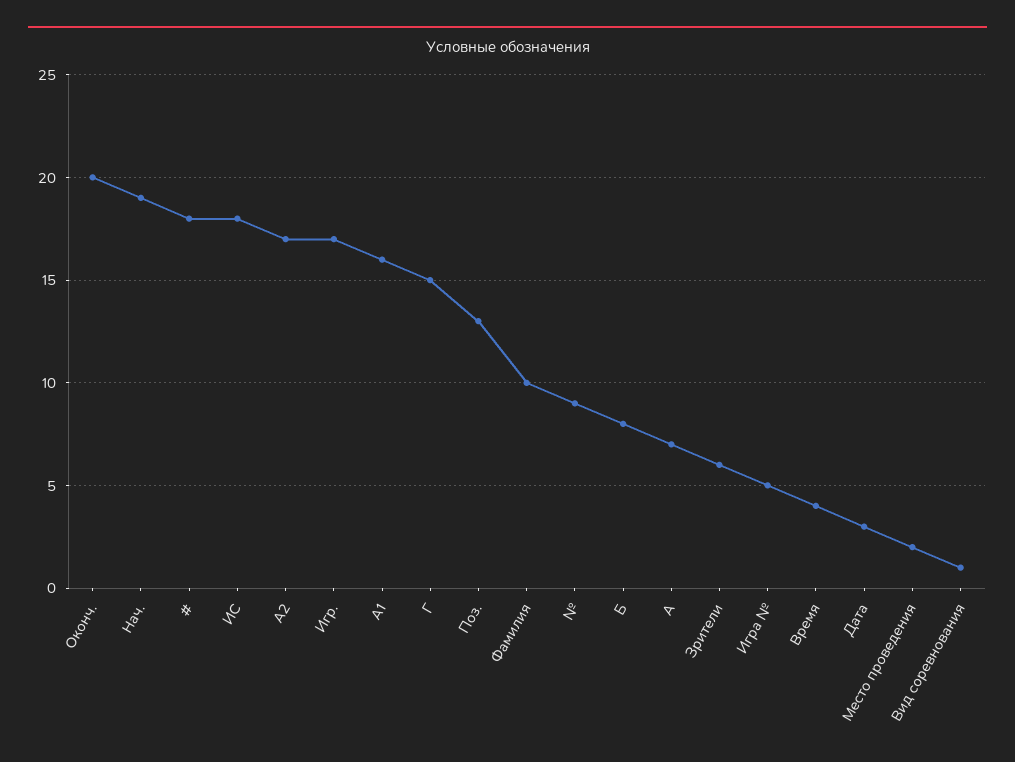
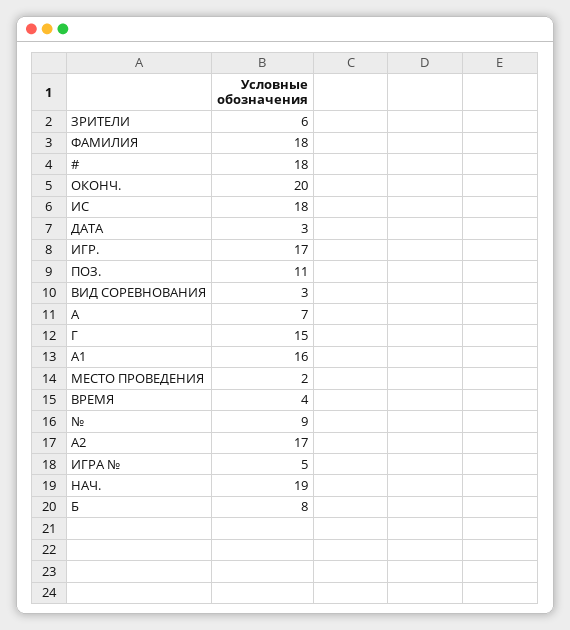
  {
    "Оконч.": 20,
    "Нач.": 19,
    "#": 18,
    "ИС": 18,
    "А2": 17,
    "Игр.": 17,
    "А1": 16,
    "Г": 15,
-   "Поз.": 13,
+   "Поз.": 11,
-   "Фамилия": 10,
+   "Фамилия": 18,
    "№": 9,
    "Б": 8,
    "A": 7,
    "Зрители": 6,
    "Игра №": 5,
    "Время": 4,
    "Дата": 3,
    "Место проведения": 2,
-   "Вид соревнования": 1
+   "Вид соревнования": 3
  }

